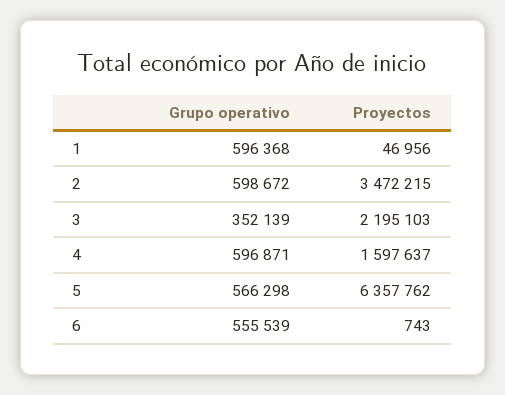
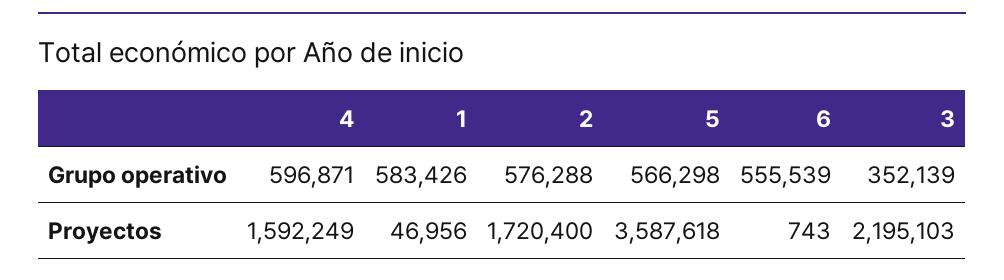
  {
    "Grupo operativo": {
-     "1": 596368,
+     "1": 583426,
-     "2": 598672,
+     "2": 576288,
      "3": 352139,
      "4": 596871,
      "5": 566298,
      "6": 555539
    },
    "Proyectos": {
      "1": 46956,
-     "2": 3472215,
+     "2": 1720400,
      "3": 2195103,
-     "4": 1597637,
+     "4": 1592249,
-     "5": 6357762,
+     "5": 3587618,
      "6": 743
    }
  }

